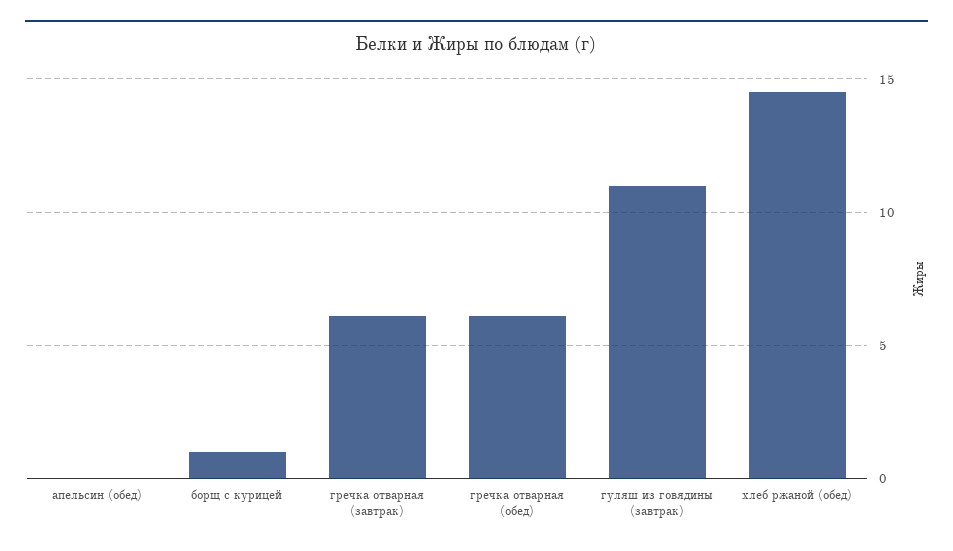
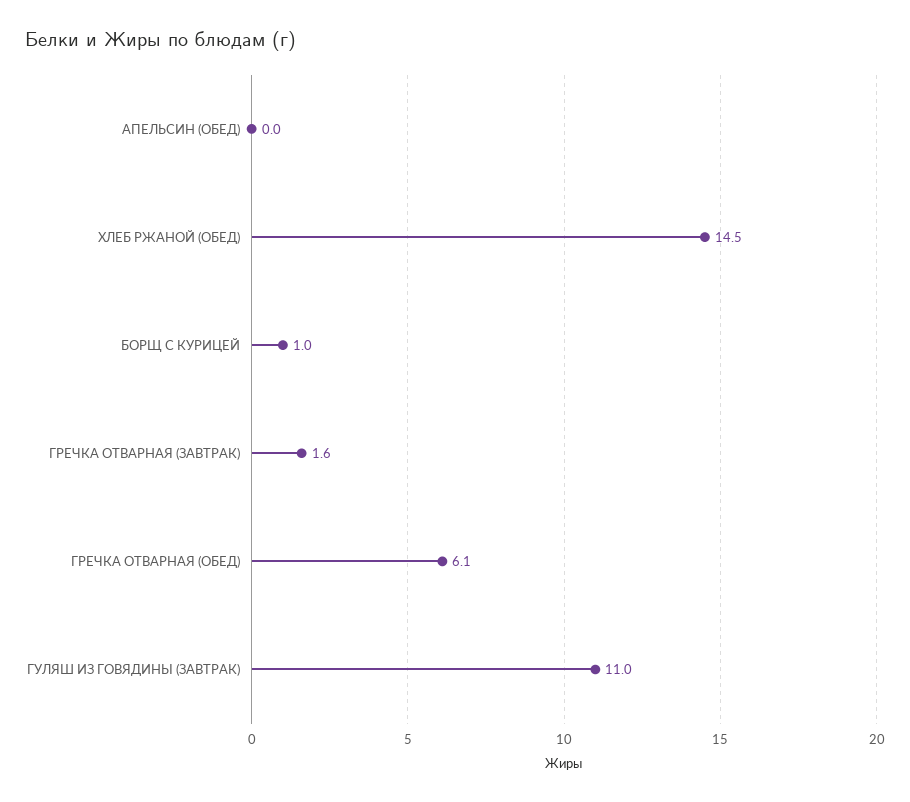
  {
    "апельсин (обед)": 0,
    "борщ с курицей": 1,
-   "гречка отварная (завтрак)": 6,
+   "гречка отварная (завтрак)": 1.6,
    "гречка отварная (обед)": 6.1,
    "гуляш из говядины (завтрак)": 11,
    "хлеб ржаной (обед)": 14.5
  }

